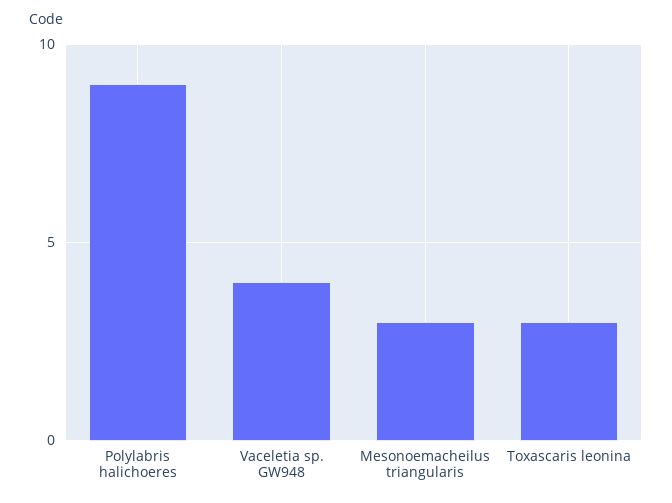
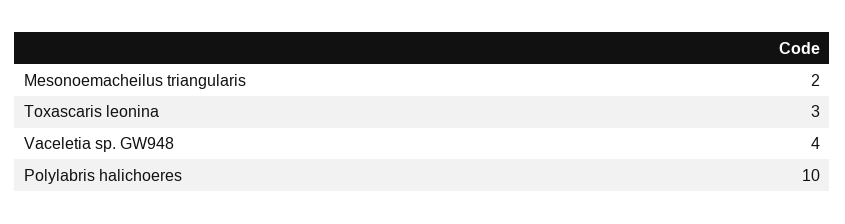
  {
-   "Polylabris halichoeres": 9,
+   "Polylabris halichoeres": 10,
    "Vaceletia sp. GW948": 4,
-   "Mesonoemacheilus triangularis": 3,
+   "Mesonoemacheilus triangularis": 2,
    "Toxascaris leonina": 3
  }

